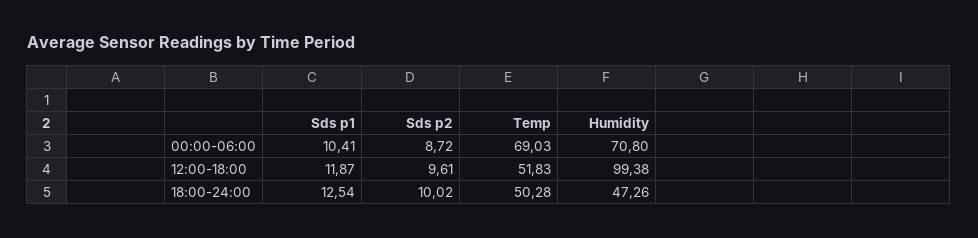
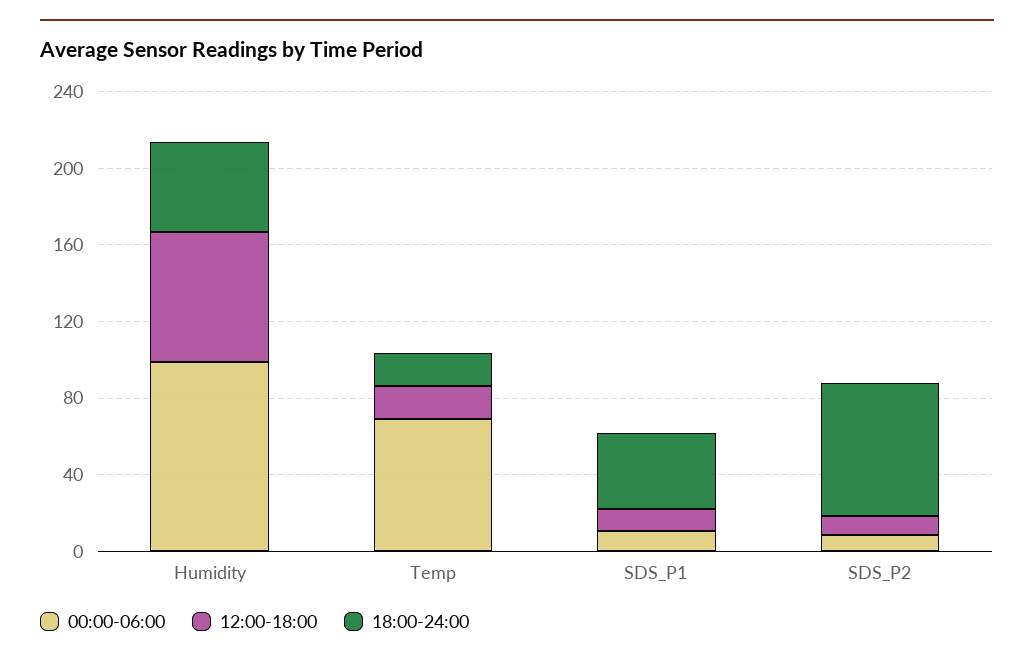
  {
    "00:00-06:00": {
      "Sds p1": 10.41,
      "Sds p2": 8.72,
      "Temp": 69.03,
-     "Humidity": 70.8
+     "Humidity": 100
    },
    "12:00-18:00": {
      "Sds p1": 11.87,
      "Sds p2": 9.61,
-     "Temp": 51.83,
+     "Temp": 20,
-     "Humidity": 99.38
+     "Humidity": 70
    },
    "18:00-24:00": {
-     "Sds p1": 12.54,
+     "Sds p1": 40,
-     "Sds p2": 10.02,
+     "Sds p2": 70,
-     "Temp": 50.28,
+     "Temp": 20,
      "Humidity": 47.26
    }
  }

